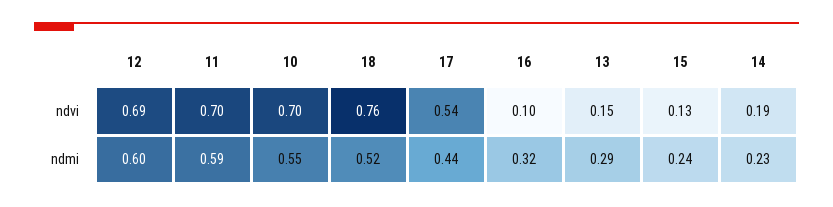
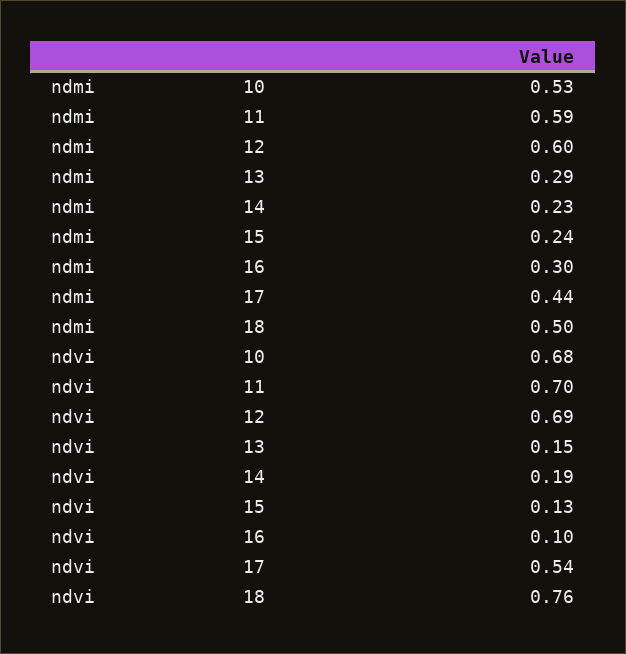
  {
    "12": {
      "ndvi": 0.69,
      "ndmi": 0.6
    },
    "11": {
      "ndvi": 0.7,
      "ndmi": 0.59
    },
    "10": {
-     "ndvi": 0.7,
+     "ndvi": 0.68,
-     "ndmi": 0.55
+     "ndmi": 0.53
    },
    "18": {
      "ndvi": 0.76,
-     "ndmi": 0.52
+     "ndmi": 0.5
    },
    "17": {
      "ndvi": 0.54,
      "ndmi": 0.44
    },
    "16": {
      "ndvi": 0.1,
-     "ndmi": 0.32
+     "ndmi": 0.3
    },
    "13": {
      "ndvi": 0.15,
      "ndmi": 0.29
    },
    "15": {
      "ndvi": 0.13,
      "ndmi": 0.24
    },
    "14": {
      "ndvi": 0.19,
      "ndmi": 0.23
    }
  }

